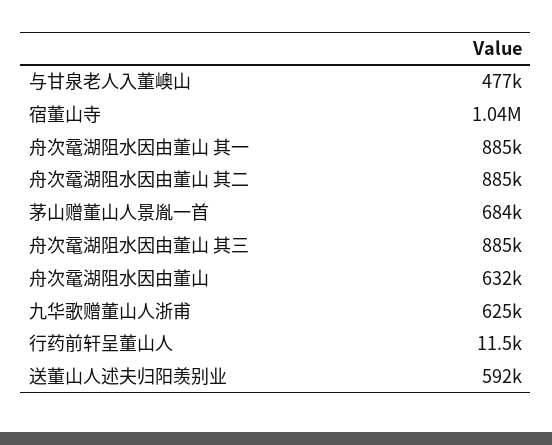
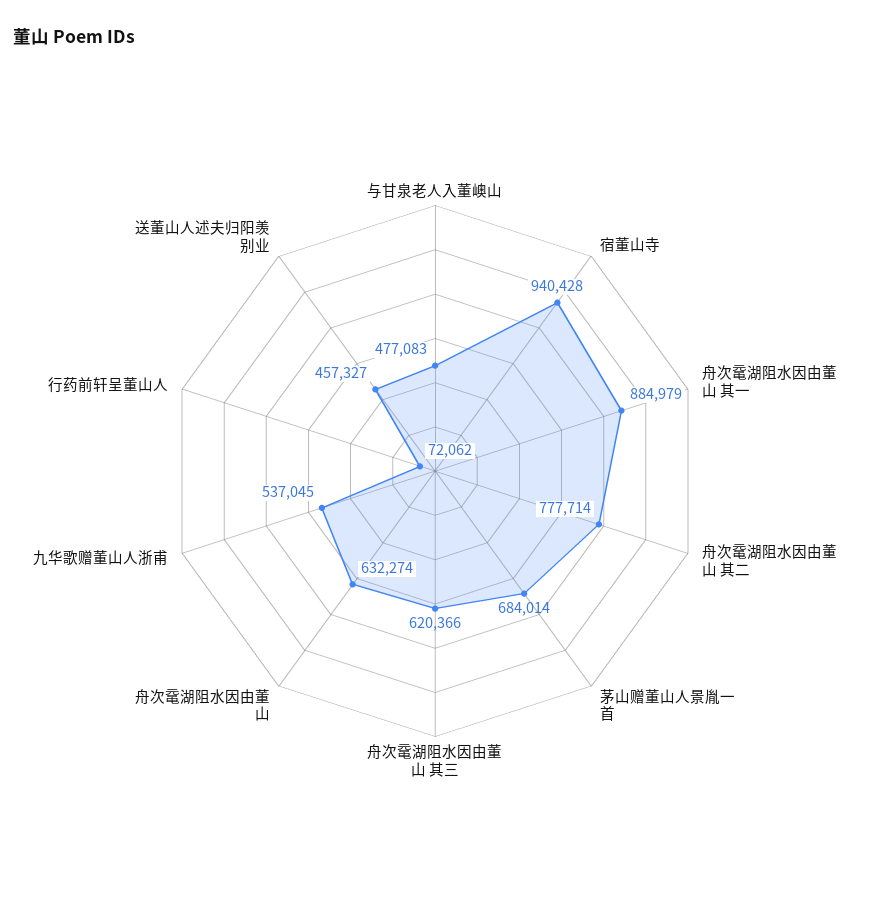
  {
    "与甘泉老人入董㠗山": 477083,
-   "宿董山寺": 1040000,
+   "宿董山寺": 940428,
    "舟次鼋湖阻水因由董山 其一": 884979,
-   "舟次鼋湖阻水因由董山 其二": 885000,
+   "舟次鼋湖阻水因由董山 其二": 777714,
    "茅山赠董山人景胤一首": 684014,
-   "舟次鼋湖阻水因由董山 其三": 885000,
+   "舟次鼋湖阻水因由董山 其三": 620366,
    "舟次鼋湖阻水因由董山": 632274,
-   "九华歌赠董山人浙甫": 625000,
+   "九华歌赠董山人浙甫": 537045,
-   "行药前轩呈董山人": 11500,
+   "行药前轩呈董山人": 72062,
-   "送董山人述夫归阳羡别业": 592000
+   "送董山人述夫归阳羡别业": 457327
  }

